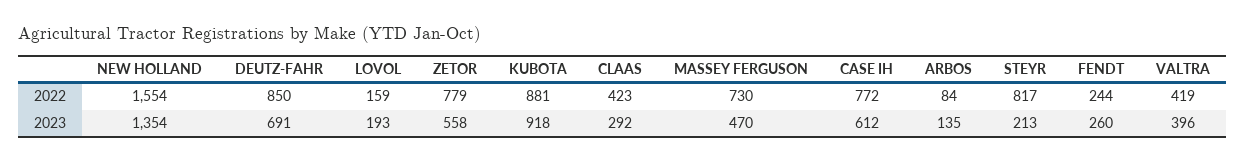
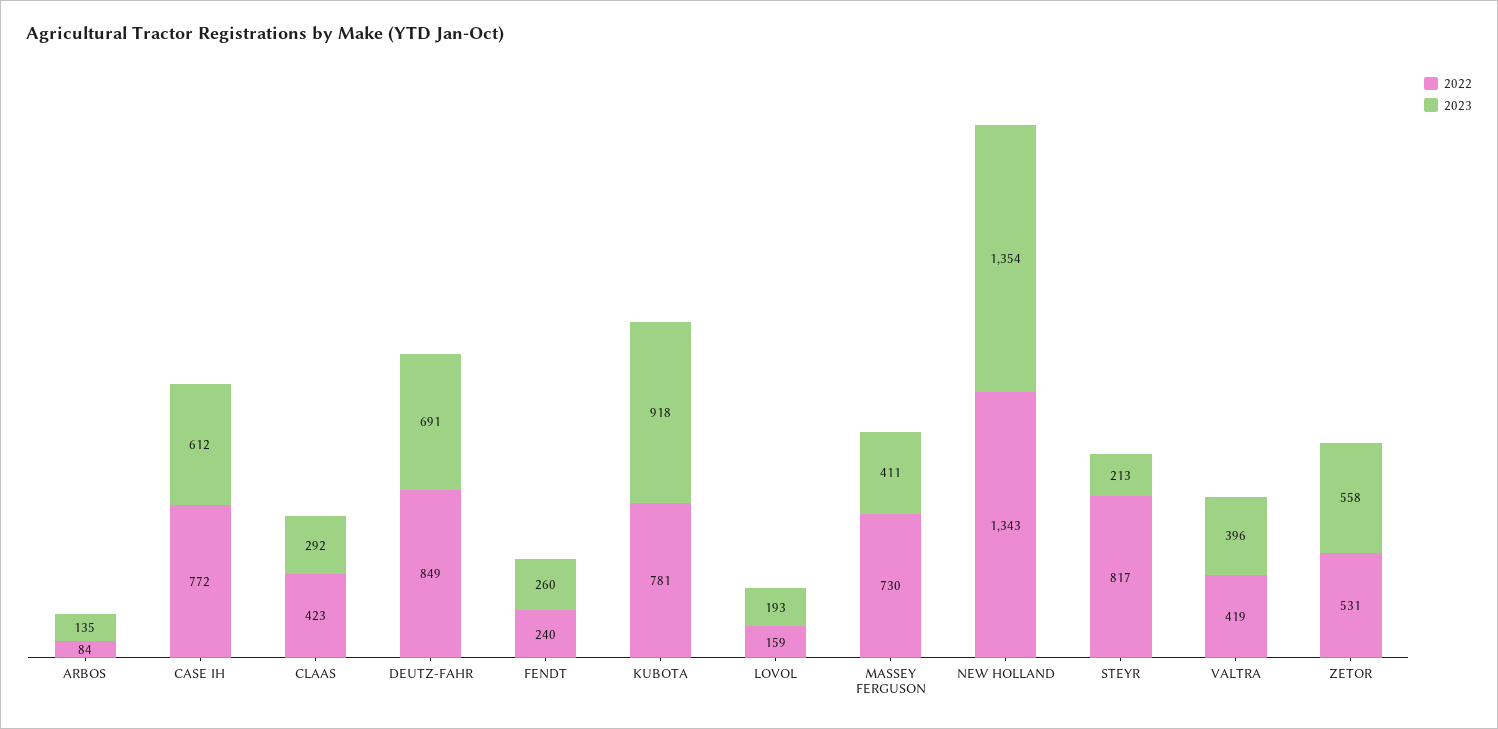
  {
    "2022": {
-     "NEW HOLLAND": 1554,
+     "NEW HOLLAND": 1343,
-     "DEUTZ-FAHR": 850,
+     "DEUTZ-FAHR": 849,
      "LOVOL": 159,
-     "ZETOR": 779,
+     "ZETOR": 531,
-     "KUBOTA": 881,
+     "KUBOTA": 781,
      "CLAAS": 423,
      "MASSEY FERGUSON": 730,
      "CASE IH": 772,
      "ARBOS": 84,
      "STEYR": 817,
-     "FENDT": 244,
+     "FENDT": 240,
      "VALTRA": 419
    },
    "2023": {
      "NEW HOLLAND": 1354,
      "DEUTZ-FAHR": 691,
      "LOVOL": 193,
      "ZETOR": 558,
      "KUBOTA": 918,
      "CLAAS": 292,
-     "MASSEY FERGUSON": 470,
+     "MASSEY FERGUSON": 411,
      "CASE IH": 612,
      "ARBOS": 135,
      "STEYR": 213,
      "FENDT": 260,
      "VALTRA": 396
    }
  }

